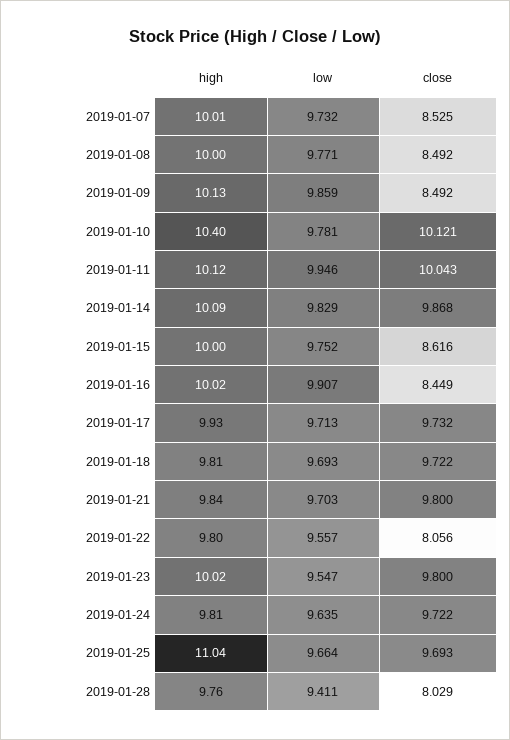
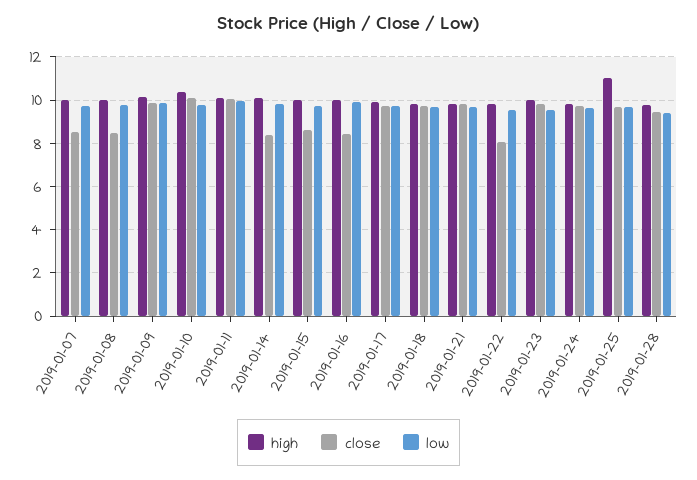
  {
    "high": {
      "2019-01-07": 10.01,
      "2019-01-08": 10,
      "2019-01-09": 10.13,
      "2019-01-10": 10.4,
      "2019-01-11": 10.12,
      "2019-01-14": 10.09,
      "2019-01-15": 10,
      "2019-01-16": 10.02,
      "2019-01-17": 9.93,
      "2019-01-18": 9.81,
      "2019-01-21": 9.84,
      "2019-01-22": 9.8,
      "2019-01-23": 10.02,
      "2019-01-24": 9.81,
      "2019-01-25": 11.04,
      "2019-01-28": 9.76
    },
    "low": {
      "2019-01-07": 9.732,
      "2019-01-08": 9.771,
      "2019-01-09": 9.859,
      "2019-01-10": 9.781,
      "2019-01-11": 9.946,
      "2019-01-14": 9.829,
      "2019-01-15": 9.752,
      "2019-01-16": 9.907,
      "2019-01-17": 9.713,
      "2019-01-18": 9.693,
      "2019-01-21": 9.703,
      "2019-01-22": 9.557,
      "2019-01-23": 9.547,
      "2019-01-24": 9.635,
      "2019-01-25": 9.664,
      "2019-01-28": 9.411
    },
    "close": {
      "2019-01-07": 8.525,
      "2019-01-08": 8.492,
-     "2019-01-09": 8.492,
+     "2019-01-09": 10,
      "2019-01-10": 10.121,
      "2019-01-11": 10.043,
-     "2019-01-14": 9.868,
+     "2019-01-14": 8.5,
      "2019-01-15": 8.616,
      "2019-01-16": 8.449,
      "2019-01-17": 9.732,
      "2019-01-18": 9.722,
      "2019-01-21": 9.8,
      "2019-01-22": 8.056,
      "2019-01-23": 9.8,
      "2019-01-24": 9.722,
      "2019-01-25": 9.693,
-     "2019-01-28": 8.029
+     "2019-01-28": 9.5
    }
  }

